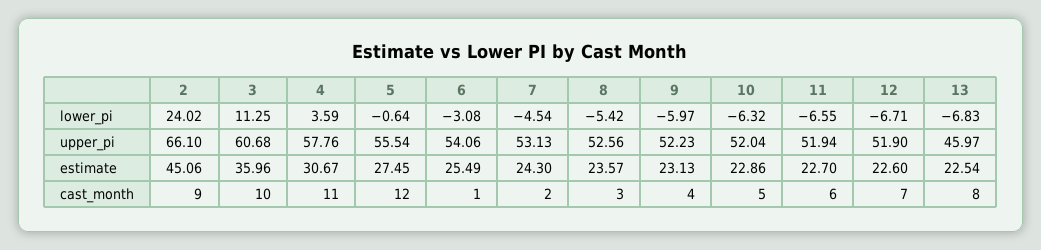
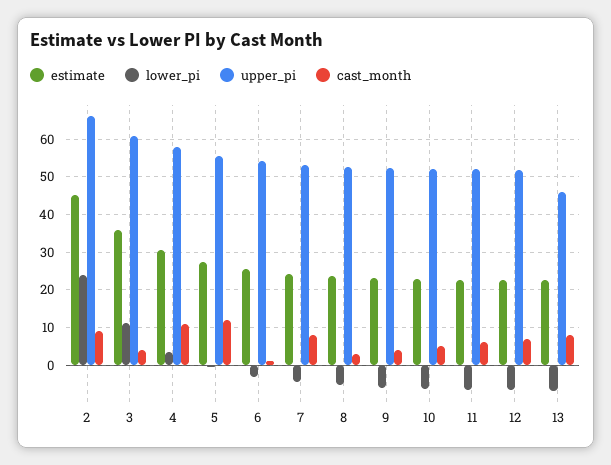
  {
    "lower_pi": {
      "2": 24.02,
      "3": 11.25,
      "4": 3.59,
      "5": -0.64,
      "6": -3.08,
      "7": -4.54,
      "8": -5.42,
      "9": -5.97,
      "10": -6.32,
      "11": -6.55,
      "12": -6.71,
      "13": -6.83
    },
    "upper_pi": {
      "2": 66.1,
      "3": 60.68,
      "4": 57.76,
      "5": 55.54,
      "6": 54.06,
      "7": 53.13,
      "8": 52.56,
      "9": 52.23,
      "10": 52.04,
      "11": 51.94,
      "12": 51.9,
      "13": 45.97
    },
    "estimate": {
      "2": 45.06,
      "3": 35.96,
      "4": 30.67,
      "5": 27.45,
      "6": 25.49,
      "7": 24.3,
      "8": 23.57,
      "9": 23.13,
      "10": 22.86,
      "11": 22.7,
      "12": 22.6,
      "13": 22.54
    },
    "cast_month": {
      "2": 9,
-     "3": 10,
+     "3": 4,
      "4": 11,
      "5": 12,
      "6": 1,
-     "7": 2,
+     "7": 8,
      "8": 3,
      "9": 4,
      "10": 5,
      "11": 6,
      "12": 7,
      "13": 8
    }
  }

